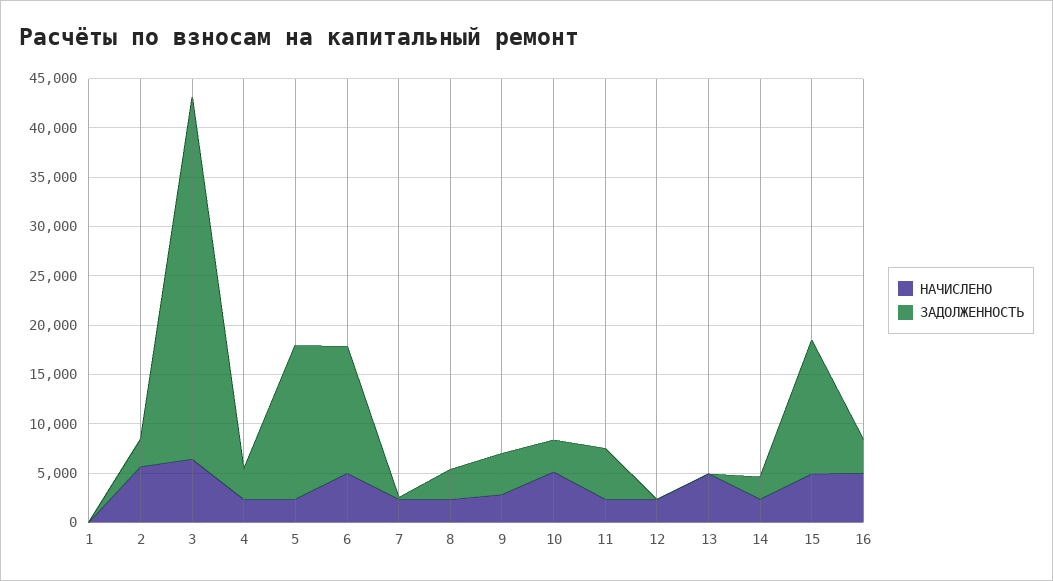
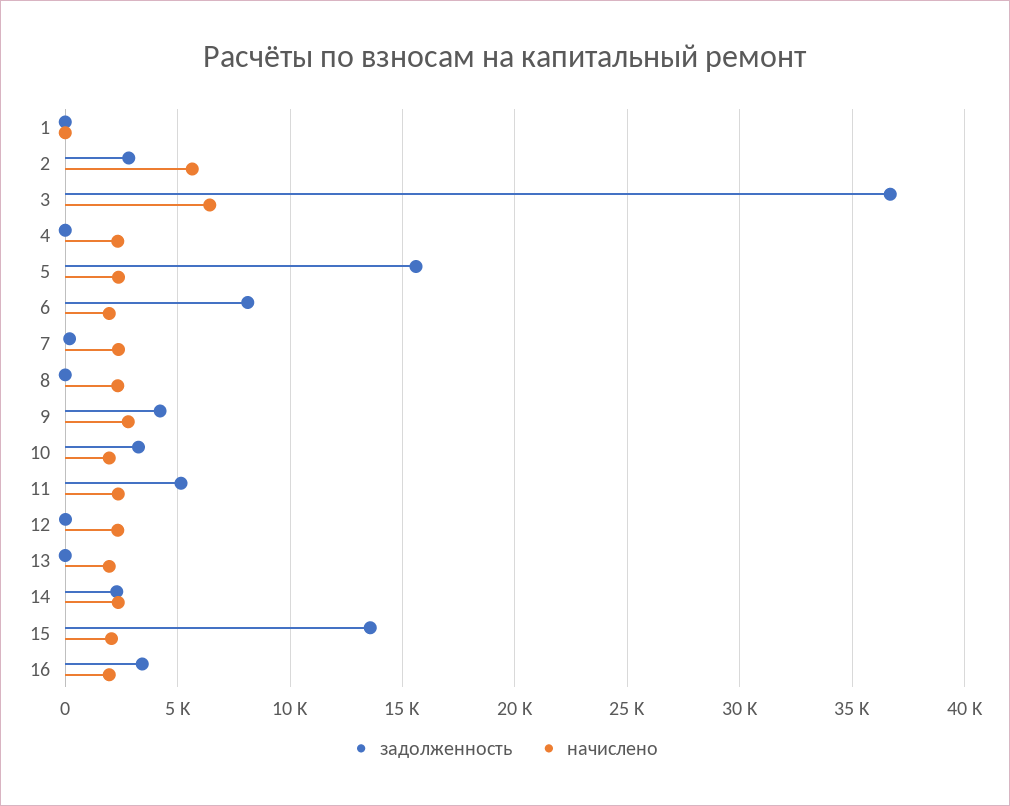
  {
    "НАЧИСЛЕНО": {
      "1": 0,
      "2": 5500,
      "3": 6500,
      "4": 2500,
      "5": 2500,
-     "6": 5000,
+     "6": 2000,
      "7": 2500,
      "8": 2500,
      "9": 3000,
-     "10": 5000,
+     "10": 2000,
      "11": 2500,
      "12": 2500,
-     "13": 5000,
+     "13": 2000,
      "14": 2500,
-     "15": 5000,
+     "15": 2000,
-     "16": 5000
+     "16": 2000
    },
    "ЗАДОЛЖЕННОСТЬ": {
      "1": 0,
      "2": 3000,
      "3": 36500,
-     "4": 3000,
+     "4": 0,
      "5": 15500,
-     "6": 13000,
+     "6": 8000,
      "7": 0,
-     "8": 3000,
+     "8": 0,
      "9": 4000,
      "10": 3500,
      "11": 5000,
      "12": 0,
      "13": 0,
      "14": 2500,
      "15": 13500,
      "16": 3500
    }
  }

